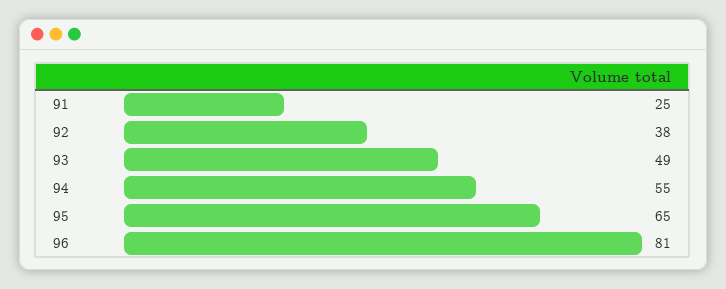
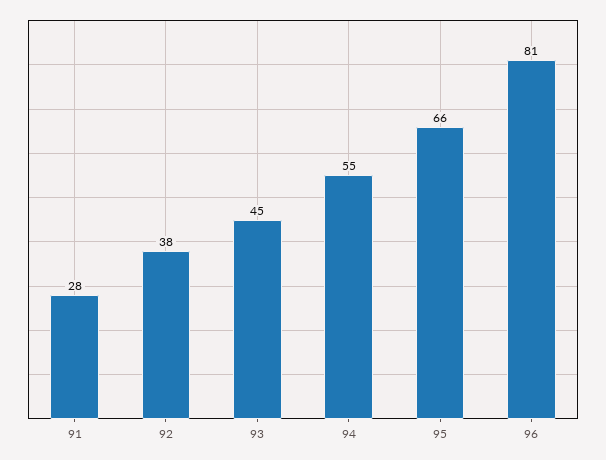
  {
-   "91": 25,
+   "91": 28,
    "92": 38,
-   "93": 49,
+   "93": 45,
    "94": 55,
-   "95": 65,
+   "95": 66,
    "96": 81
  }

